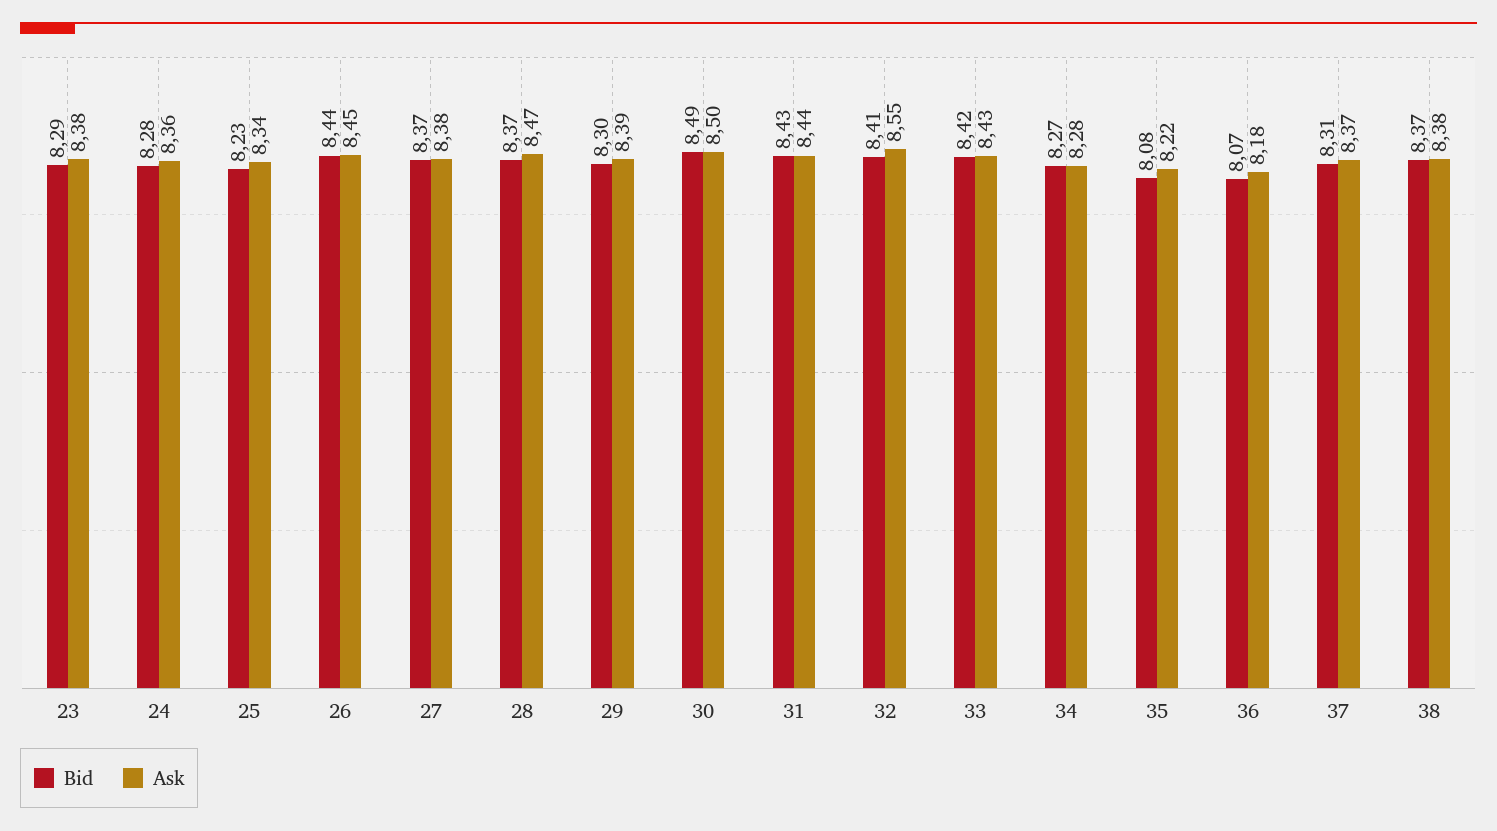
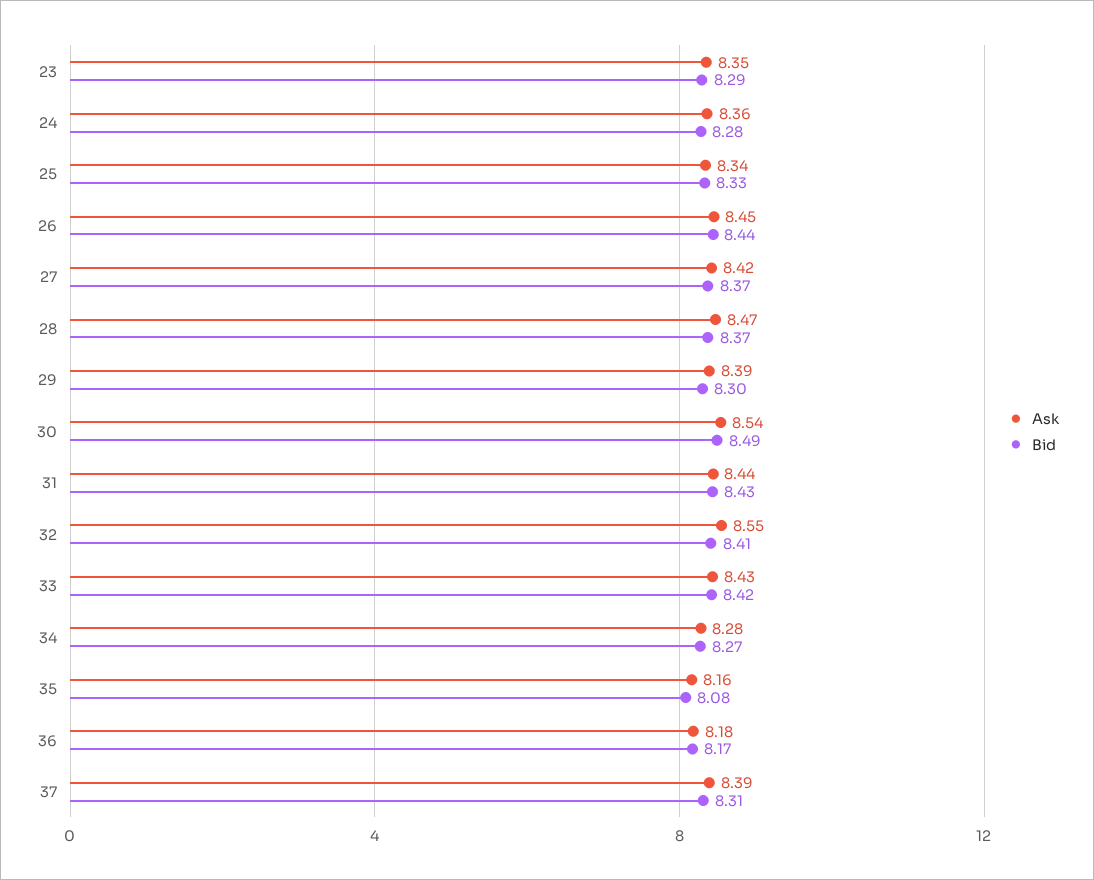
  {
    "Bid": {
      "23": 8.29,
      "24": 8.28,
-     "25": 8.23,
+     "25": 8.33,
      "26": 8.44,
      "27": 8.37,
      "28": 8.37,
      "29": 8.3,
      "30": 8.49,
      "31": 8.43,
      "32": 8.41,
      "33": 8.42,
      "34": 8.27,
      "35": 8.08,
-     "36": 8.07,
+     "36": 8.17,
-     "37": 8.31,
+     "37": 8.31
-     "38": 8.37
    },
    "Ask": {
-     "23": 8.38,
+     "23": 8.35,
      "24": 8.36,
      "25": 8.34,
      "26": 8.45,
-     "27": 8.38,
+     "27": 8.42,
      "28": 8.47,
      "29": 8.39,
-     "30": 8.5,
+     "30": 8.54,
      "31": 8.44,
      "32": 8.55,
      "33": 8.43,
      "34": 8.28,
-     "35": 8.22,
+     "35": 8.16,
      "36": 8.18,
-     "37": 8.37,
+     "37": 8.39
-     "38": 8.38
    }
  }

